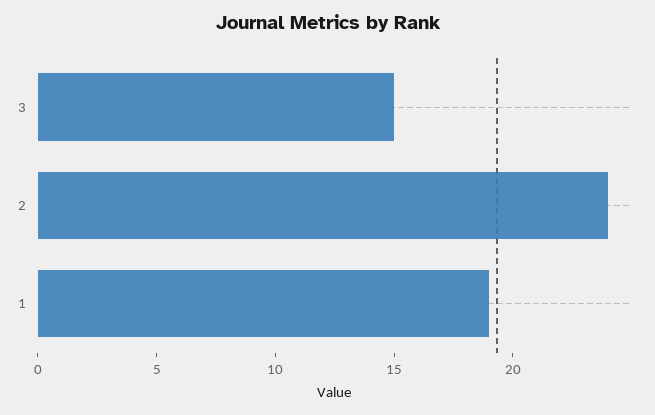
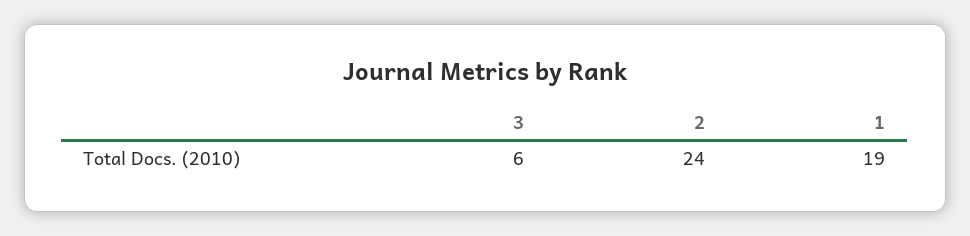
  {
-   "3": 15,
+   "3": 6,
    "2": 24,
    "1": 19
  }

